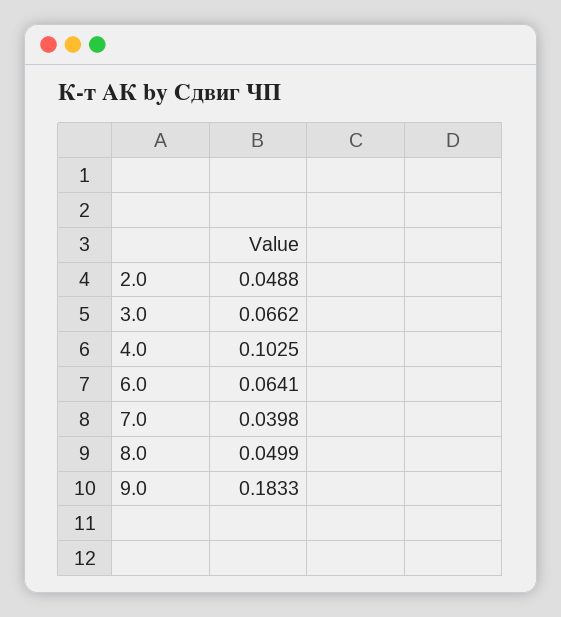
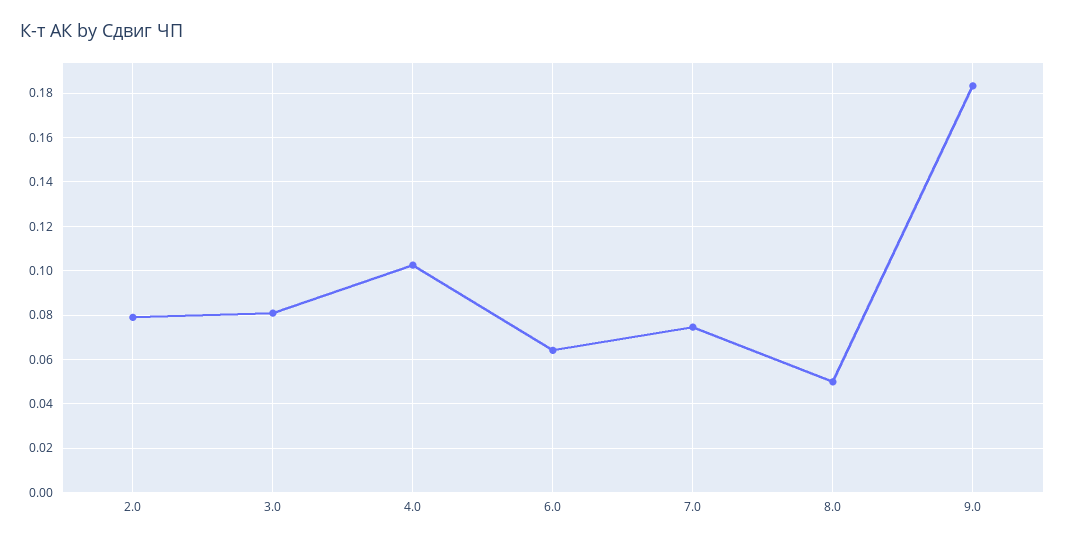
  {
-   "2.0": 0.0488,
+   "2.0": 0.08,
-   "3.0": 0.0662,
+   "3.0": 0.08,
    "4.0": 0.1025,
    "6.0": 0.0641,
-   "7.0": 0.0398,
+   "7.0": 0.075,
    "8.0": 0.0499,
    "9.0": 0.1833
  }

